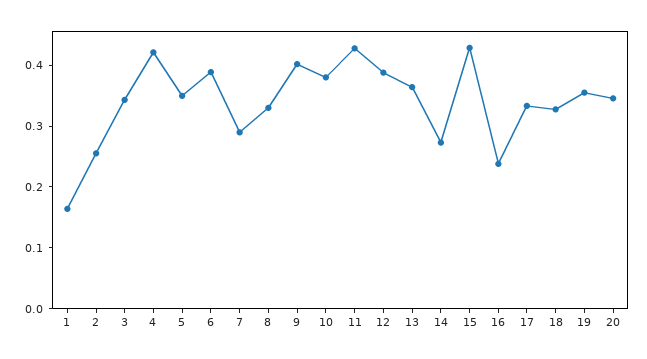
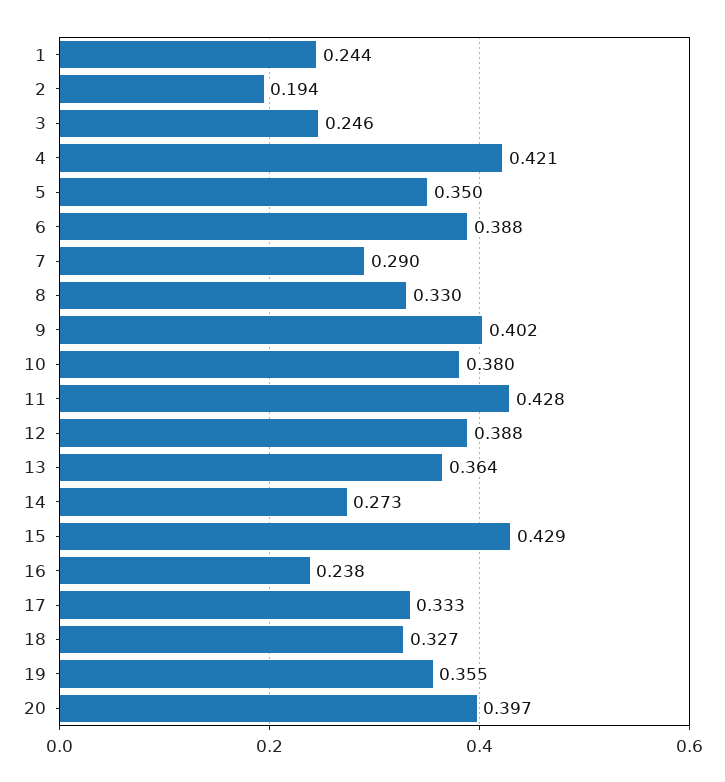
  {
-   "1": 0.16,
+   "1": 0.244,
-   "2": 0.26,
+   "2": 0.194,
-   "3": 0.34,
+   "3": 0.246,
    "4": 0.421,
    "5": 0.35,
    "6": 0.388,
    "7": 0.29,
    "8": 0.33,
    "9": 0.402,
    "10": 0.38,
    "11": 0.428,
    "12": 0.388,
    "13": 0.364,
    "14": 0.273,
    "15": 0.429,
    "16": 0.238,
    "17": 0.333,
    "18": 0.327,
    "19": 0.355,
-   "20": 0.34
+   "20": 0.397
  }

